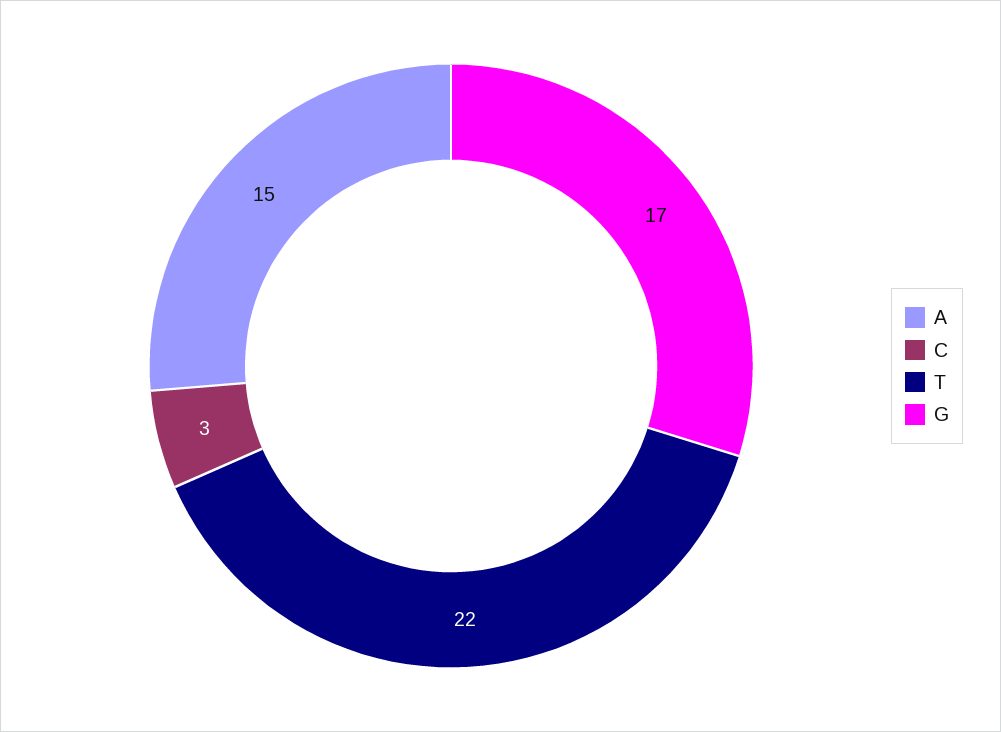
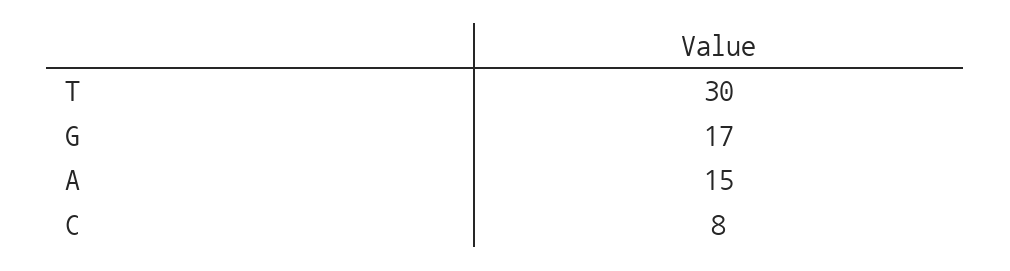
  {
    "A": 15,
-   "C": 3,
+   "C": 8,
-   "T": 22,
+   "T": 30,
    "G": 17
  }

